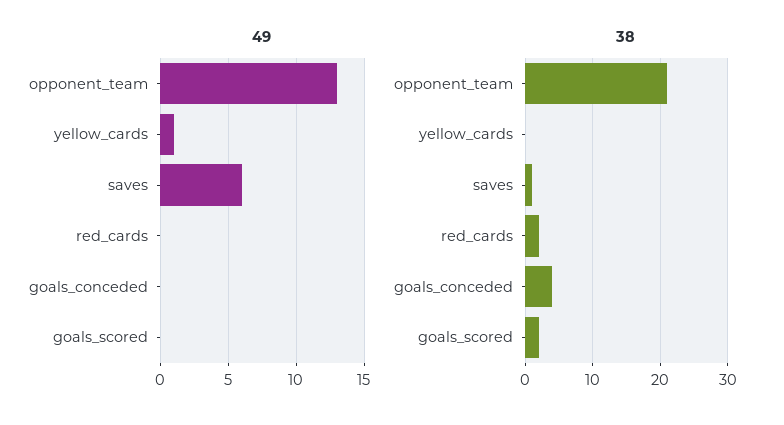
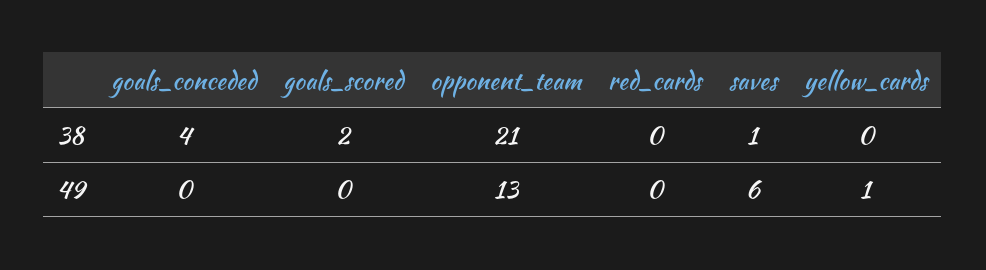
  {
    "49": {
      "opponent_team": 13,
      "yellow_cards": 1,
      "saves": 6,
      "red_cards": 0,
      "goals_conceded": 0,
      "goals_scored": 0
    },
    "38": {
      "opponent_team": 21,
      "yellow_cards": 0,
      "saves": 1,
-     "red_cards": 2,
+     "red_cards": 0,
      "goals_conceded": 4,
      "goals_scored": 2
    }
  }

